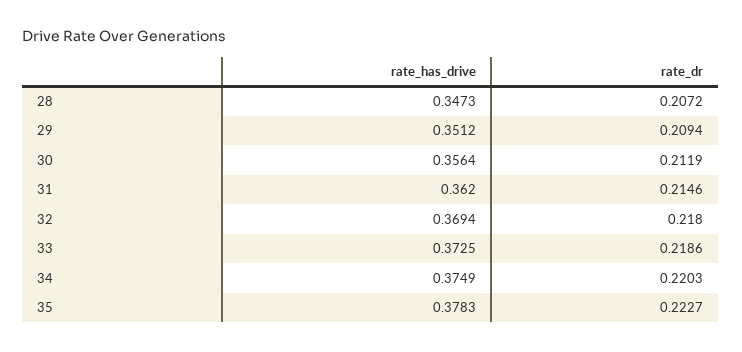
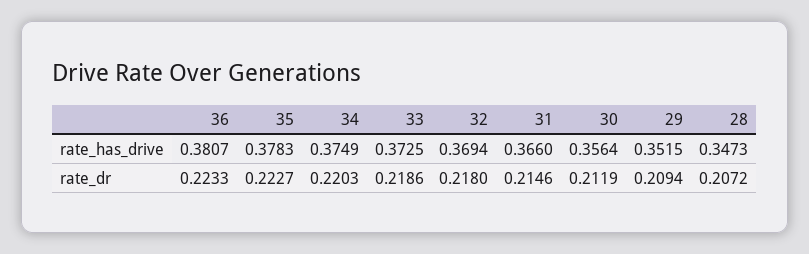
  {
    "rate_has_drive": {
      "28": 0.3473,
-     "29": 0.3512,
+     "29": 0.3515,
      "30": 0.3564,
-     "31": 0.362,
+     "31": 0.366,
      "32": 0.3694,
      "33": 0.3725,
      "34": 0.3749,
-     "35": 0.3783
+     "35": 0.3783,
+     "36": 0.3807
    },
    "rate_dr": {
      "28": 0.2072,
      "29": 0.2094,
      "30": 0.2119,
      "31": 0.2146,
      "32": 0.218,
      "33": 0.2186,
      "34": 0.2203,
-     "35": 0.2227
+     "35": 0.2227,
+     "36": 0.2233
    }
  }

